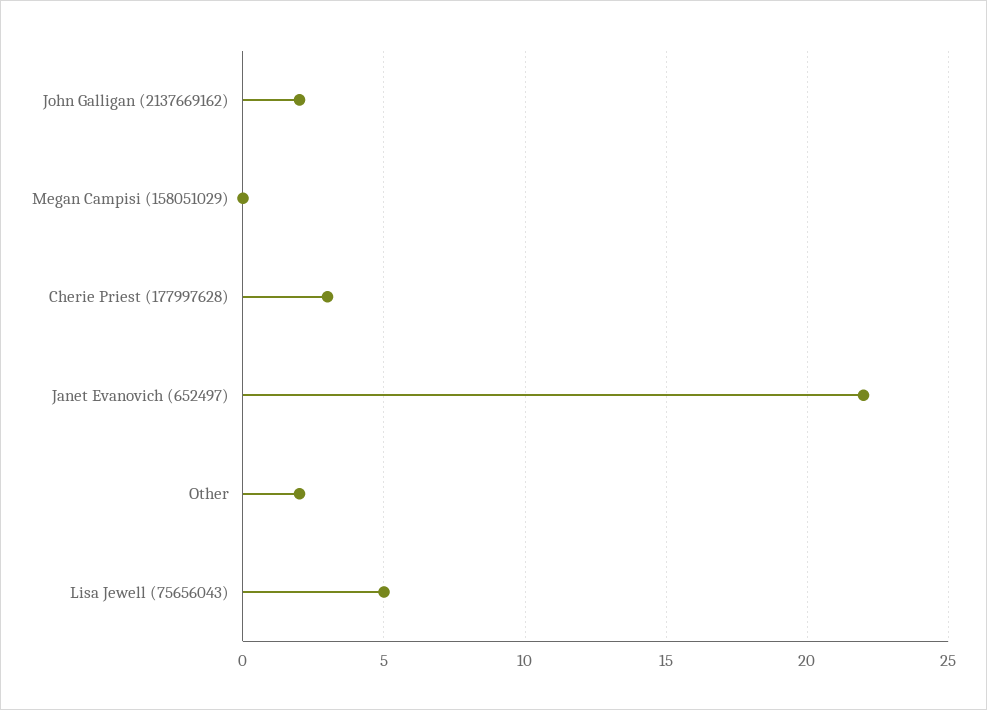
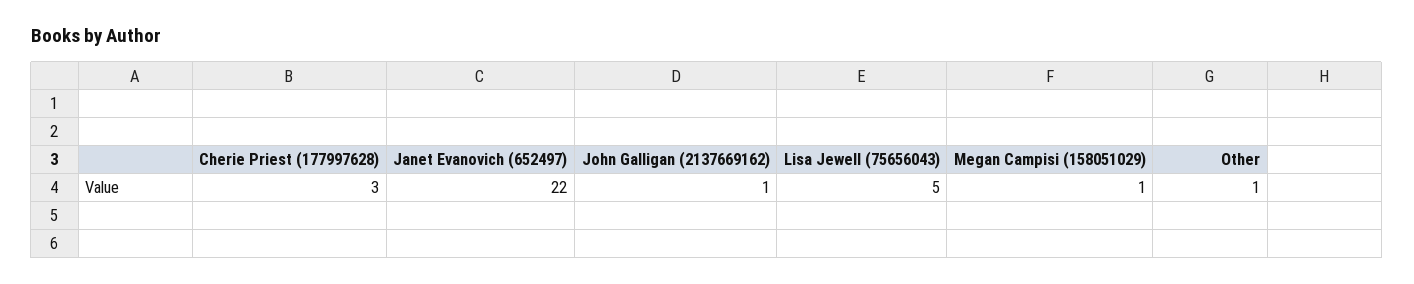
  {
-   "John Galligan (2137669162)": 2,
+   "John Galligan (2137669162)": 1,
-   "Megan Campisi (158051029)": 0,
+   "Megan Campisi (158051029)": 1,
    "Cherie Priest (177997628)": 3,
    "Janet Evanovich (652497)": 22,
-   "Other": 2,
+   "Other": 1,
    "Lisa Jewell (75656043)": 5
  }

